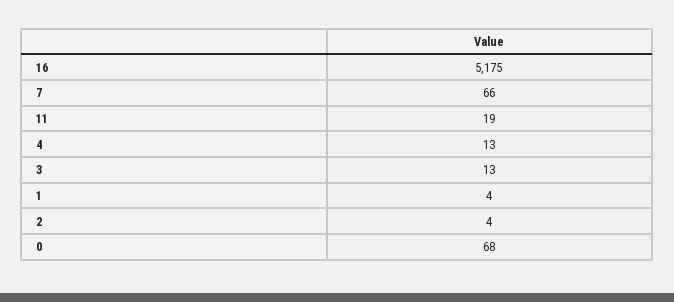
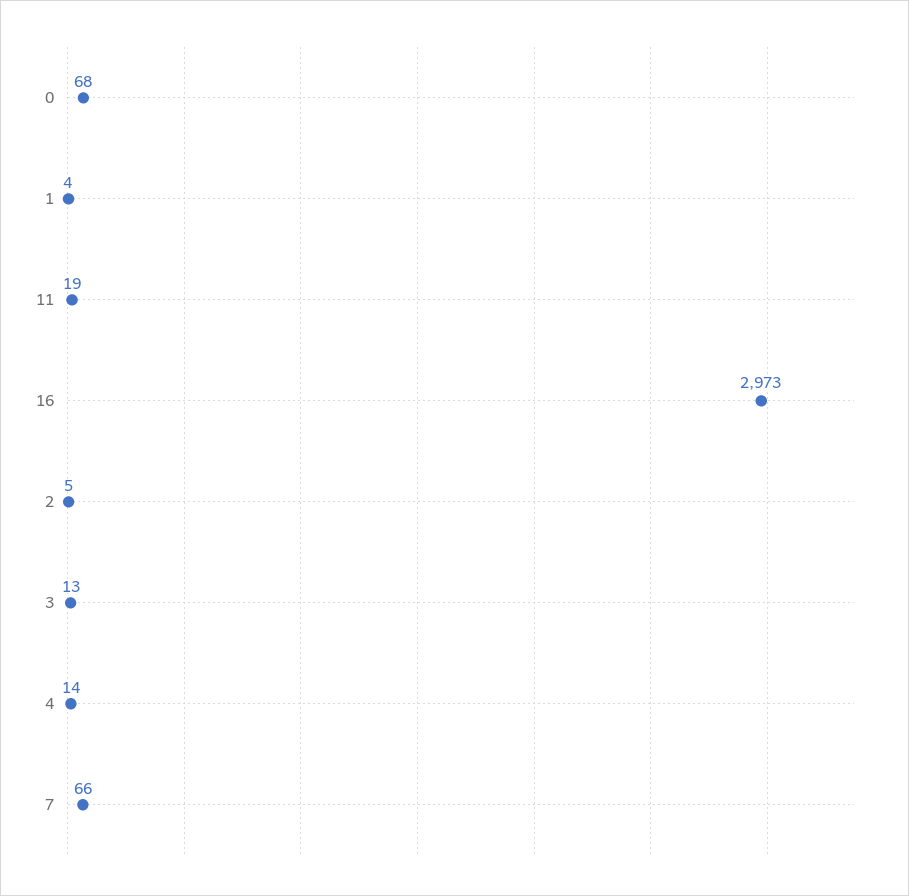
  {
-   "16": 5175,
+   "16": 2973,
    "7": 66,
    "11": 19,
-   "4": 13,
+   "4": 14,
    "3": 13,
    "1": 4,
-   "2": 4,
+   "2": 5,
    "0": 68
  }

